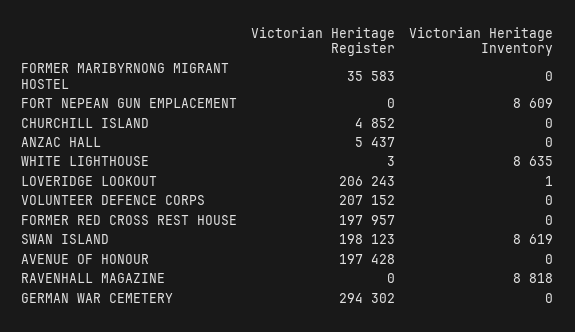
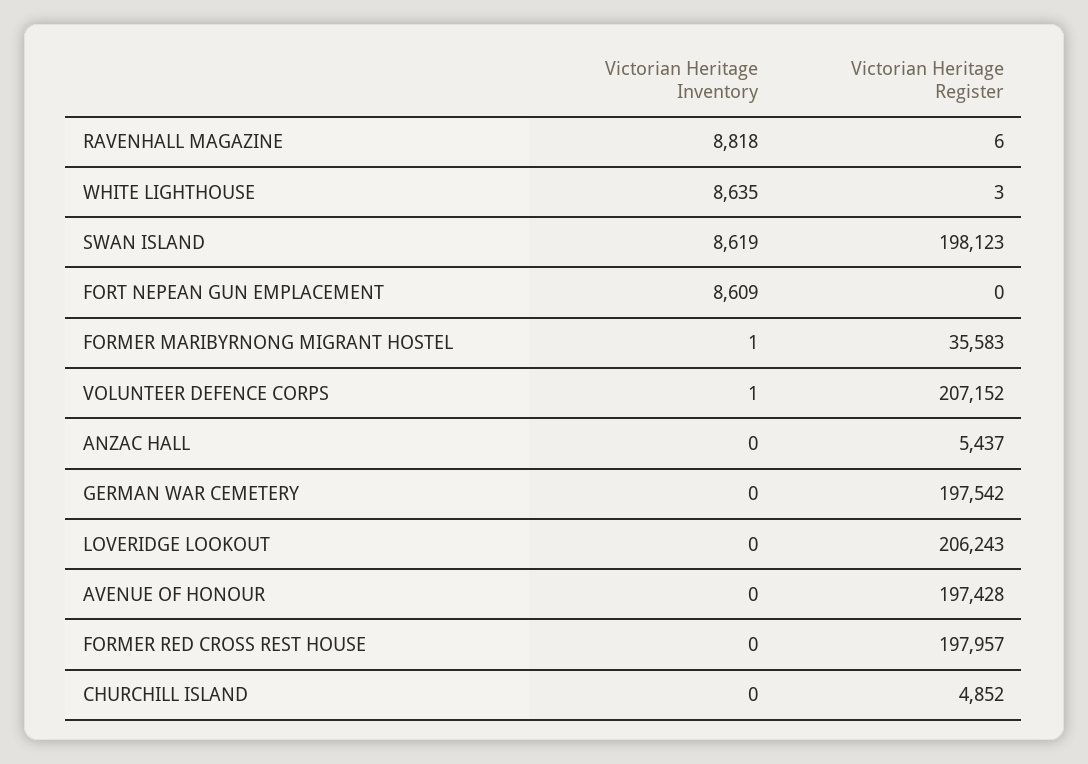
  {
    "Victorian Heritage Register": {
      "FORMER MARIBYRNONG MIGRANT HOSTEL": 35583,
      "FORT NEPEAN GUN EMPLACEMENT": 0,
      "CHURCHILL ISLAND": 4852,
      "ANZAC HALL": 5437,
      "WHITE LIGHTHOUSE": 3,
      "LOVERIDGE LOOKOUT": 206243,
      "VOLUNTEER DEFENCE CORPS": 207152,
      "FORMER RED CROSS REST HOUSE": 197957,
      "SWAN ISLAND": 198123,
      "AVENUE OF HONOUR": 197428,
-     "RAVENHALL MAGAZINE": 0,
+     "RAVENHALL MAGAZINE": 6,
-     "GERMAN WAR CEMETERY": 294302
+     "GERMAN WAR CEMETERY": 197542
    },
    "Victorian Heritage Inventory": {
-     "FORMER MARIBYRNONG MIGRANT HOSTEL": 0,
+     "FORMER MARIBYRNONG MIGRANT HOSTEL": 1,
      "FORT NEPEAN GUN EMPLACEMENT": 8609,
      "CHURCHILL ISLAND": 0,
      "ANZAC HALL": 0,
      "WHITE LIGHTHOUSE": 8635,
-     "LOVERIDGE LOOKOUT": 1,
+     "LOVERIDGE LOOKOUT": 0,
-     "VOLUNTEER DEFENCE CORPS": 0,
+     "VOLUNTEER DEFENCE CORPS": 1,
      "FORMER RED CROSS REST HOUSE": 0,
      "SWAN ISLAND": 8619,
      "AVENUE OF HONOUR": 0,
      "RAVENHALL MAGAZINE": 8818,
      "GERMAN WAR CEMETERY": 0
    }
  }

